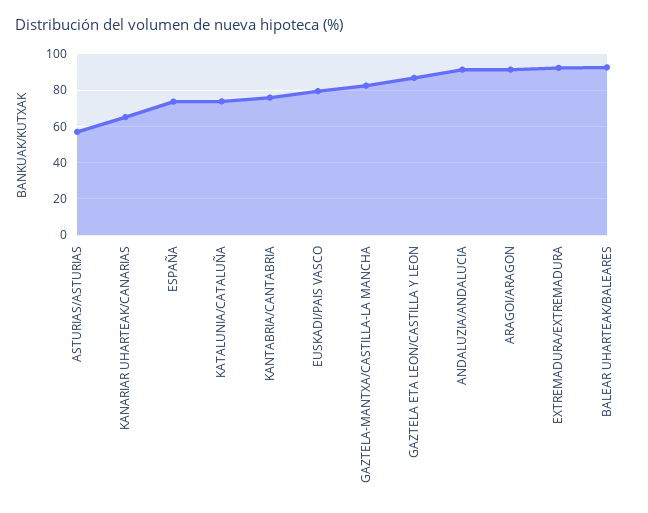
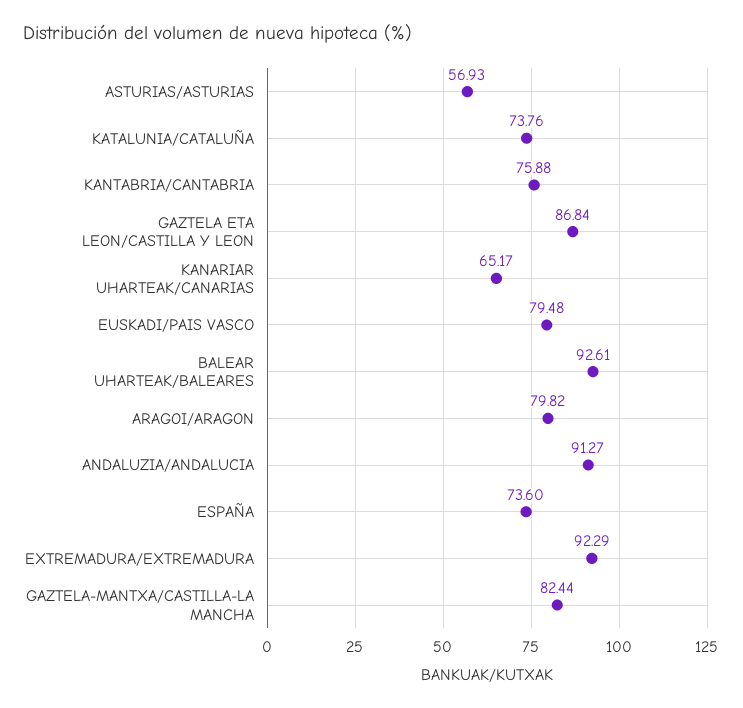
  {
    "ASTURIAS/ASTURIAS": 56.93,
    "KANARIAR UHARTEAK/CANARIAS": 65.17,
    "ESPAÑA": 73.6,
    "KATALUNIA/CATALUÑA": 73.76,
    "KANTABRIA/CANTABRIA": 75.88,
    "EUSKADI/PAIS VASCO": 79.48,
    "GAZTELA-MANTXA/CASTILLA-LA MANCHA": 82.44,
    "GAZTELA ETA LEON/CASTILLA Y LEON": 86.84,
    "ANDALUZIA/ANDALUCIA": 91.27,
-   "ARAGOI/ARAGON": 90,
+   "ARAGOI/ARAGON": 79.82,
    "EXTREMADURA/EXTREMADURA": 92.29,
    "BALEAR UHARTEAK/BALEARES": 92.61
  }

